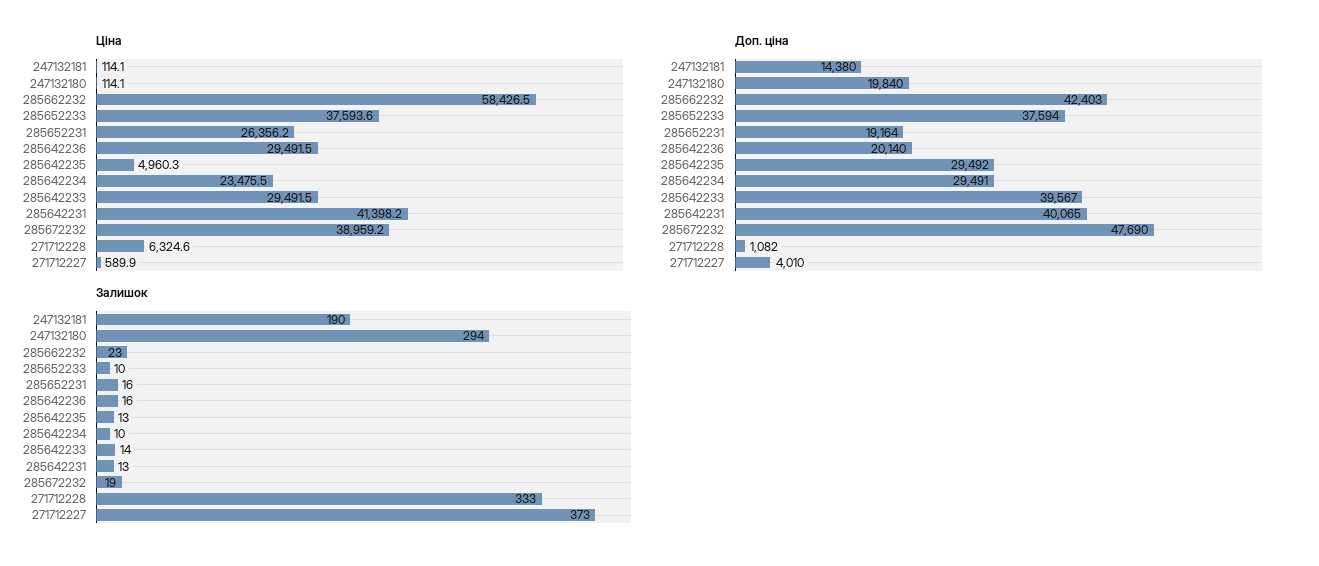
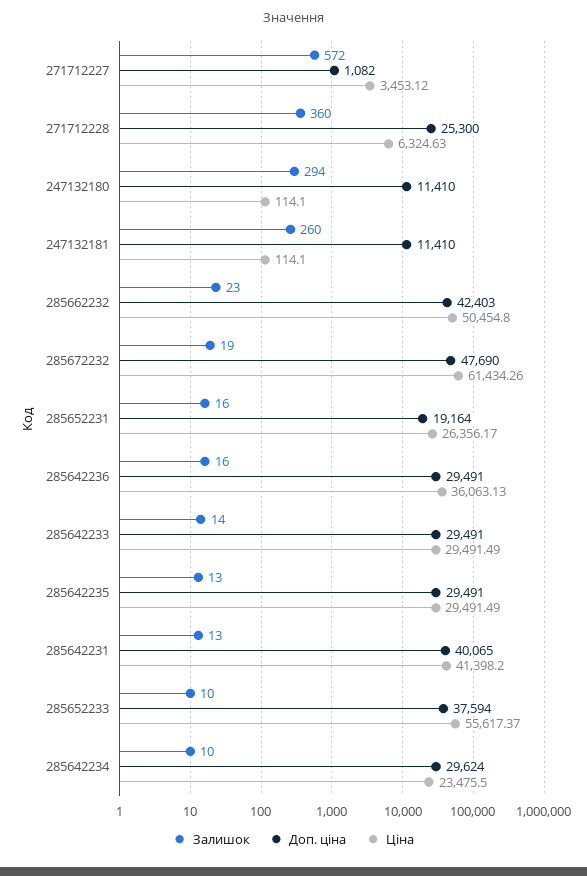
  {
    "Ціна": {
      "247132181": 114.1,
      "247132180": 114.1,
-     "285662232": 58426.5,
+     "285662232": 50454.8,
-     "285652233": 37593.6,
+     "285652233": 55617.37,
      "285652231": 26356.17,
-     "285642236": 29491.5,
+     "285642236": 36063.13,
-     "285642235": 4960.3,
+     "285642235": 29491.49,
      "285642234": 23475.5,
      "285642233": 29491.49,
      "285642231": 41398.2,
-     "285672232": 38959.2,
+     "285672232": 61434.26,
      "271712228": 6324.63,
-     "271712227": 589.9
+     "271712227": 3453.12
    },
    "Доп. ціна": {
-     "247132181": 14380,
+     "247132181": 11410,
-     "247132180": 19840,
+     "247132180": 11410,
      "285662232": 42403,
      "285652233": 37594,
      "285652231": 19164,
-     "285642236": 20140,
+     "285642236": 29491,
-     "285642235": 29492,
+     "285642235": 29491,
-     "285642234": 29491,
+     "285642234": 29624,
-     "285642233": 39567,
+     "285642233": 29491,
      "285642231": 40065,
      "285672232": 47690,
-     "271712228": 1082,
+     "271712228": 25300,
-     "271712227": 4010
+     "271712227": 1082
    },
    "Залишок": {
-     "247132181": 190,
+     "247132181": 260,
      "247132180": 294,
      "285662232": 23,
      "285652233": 10,
      "285652231": 16,
      "285642236": 16,
      "285642235": 13,
      "285642234": 10,
      "285642233": 14,
      "285642231": 13,
      "285672232": 19,
-     "271712228": 333,
+     "271712228": 360,
-     "271712227": 373
+     "271712227": 572
    }
  }

